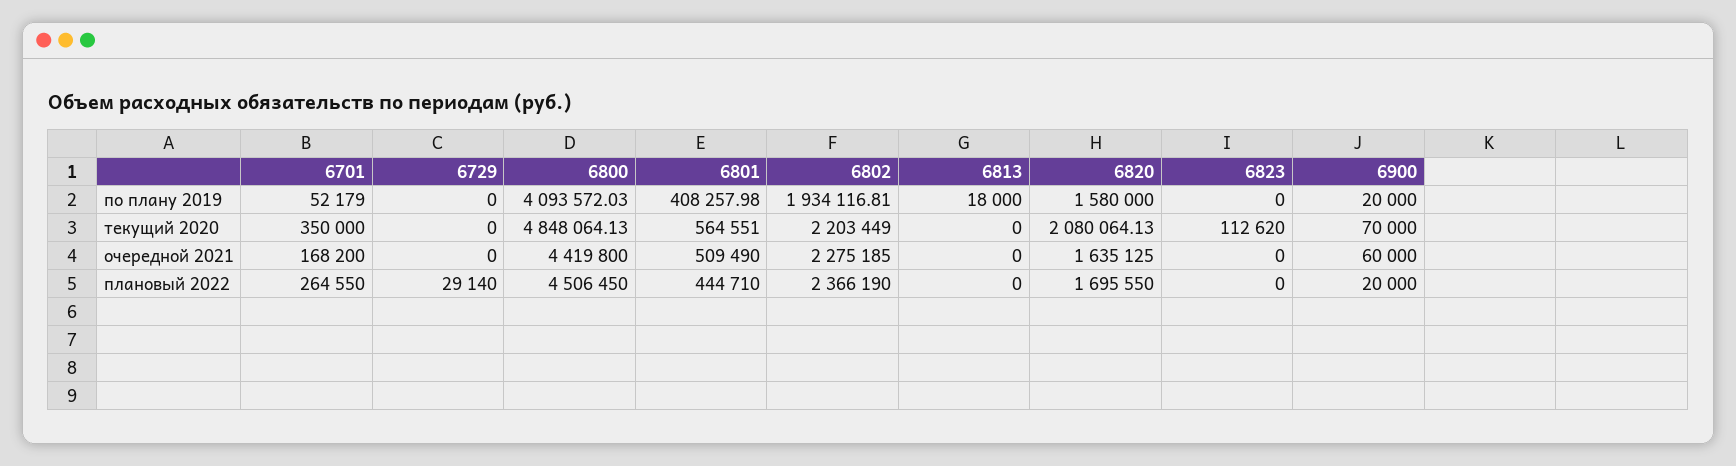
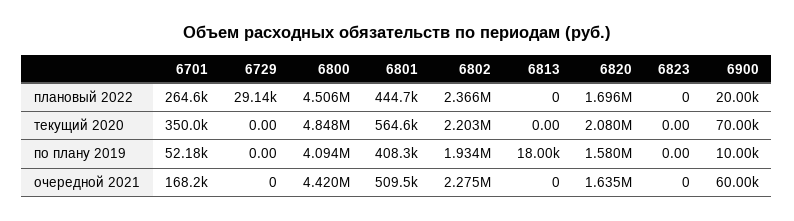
  {
    "6701": {
      "по плану 2019": 52179,
      "текущий 2020": 350000,
      "очередной 2021": 168200,
      "плановый 2022": 264550
    },
    "6729": {
      "по плану 2019": 0,
      "текущий 2020": 0,
      "очередной 2021": 0,
      "плановый 2022": 29140
    },
    "6800": {
      "по плану 2019": 4093572.03,
      "текущий 2020": 4848064.13,
      "очередной 2021": 4419800,
      "плановый 2022": 4506450
    },
    "6801": {
      "по плану 2019": 408257.98,
      "текущий 2020": 564551,
      "очередной 2021": 509490,
      "плановый 2022": 444710
    },
    "6802": {
      "по плану 2019": 1934116.81,
      "текущий 2020": 2203449,
      "очередной 2021": 2275185,
      "плановый 2022": 2366190
    },
    "6813": {
      "по плану 2019": 18000,
      "текущий 2020": 0,
      "очередной 2021": 0,
      "плановый 2022": 0
    },
    "6820": {
      "по плану 2019": 1580000,
      "текущий 2020": 2080064.13,
      "очередной 2021": 1635125,
      "плановый 2022": 1695550
    },
    "6823": {
      "по плану 2019": 0,
-     "текущий 2020": 112620,
+     "текущий 2020": 0,
      "очередной 2021": 0,
      "плановый 2022": 0
    },
    "6900": {
-     "по плану 2019": 20000,
+     "по плану 2019": 10000,
      "текущий 2020": 70000,
      "очередной 2021": 60000,
      "плановый 2022": 20000
    }
  }

